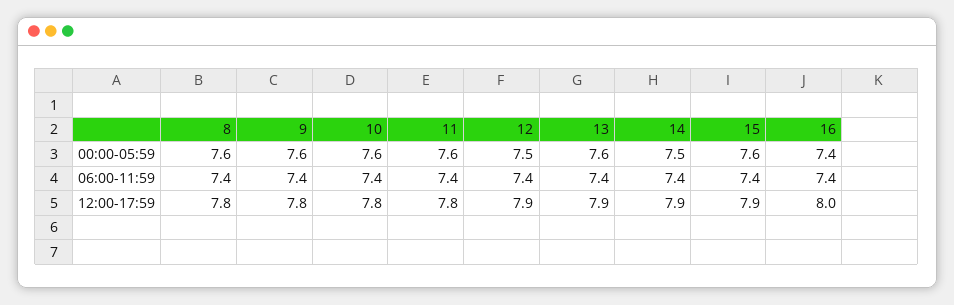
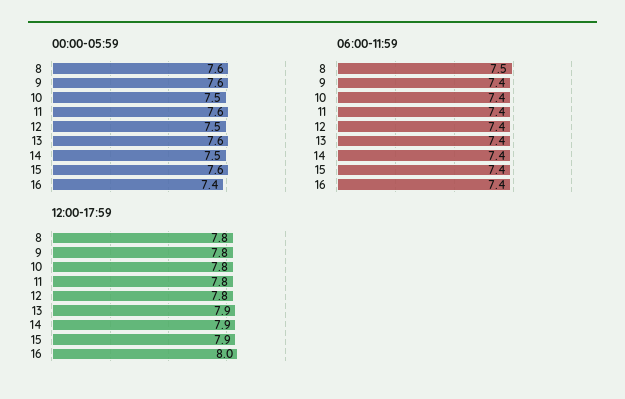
  {
    "00:00-05:59": {
      "8": 7.6,
      "9": 7.6,
-     "10": 7.6,
+     "10": 7.5,
      "11": 7.6,
      "12": 7.5,
      "13": 7.6,
      "14": 7.5,
      "15": 7.6,
      "16": 7.4
    },
    "06:00-11:59": {
-     "8": 7.4,
+     "8": 7.5,
      "9": 7.4,
      "10": 7.4,
      "11": 7.4,
      "12": 7.4,
      "13": 7.4,
      "14": 7.4,
      "15": 7.4,
      "16": 7.4
    },
    "12:00-17:59": {
      "8": 7.8,
      "9": 7.8,
      "10": 7.8,
      "11": 7.8,
-     "12": 7.9,
+     "12": 7.8,
      "13": 7.9,
      "14": 7.9,
      "15": 7.9,
      "16": 8
    }
  }

